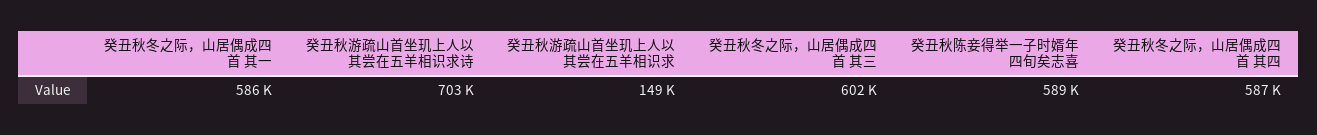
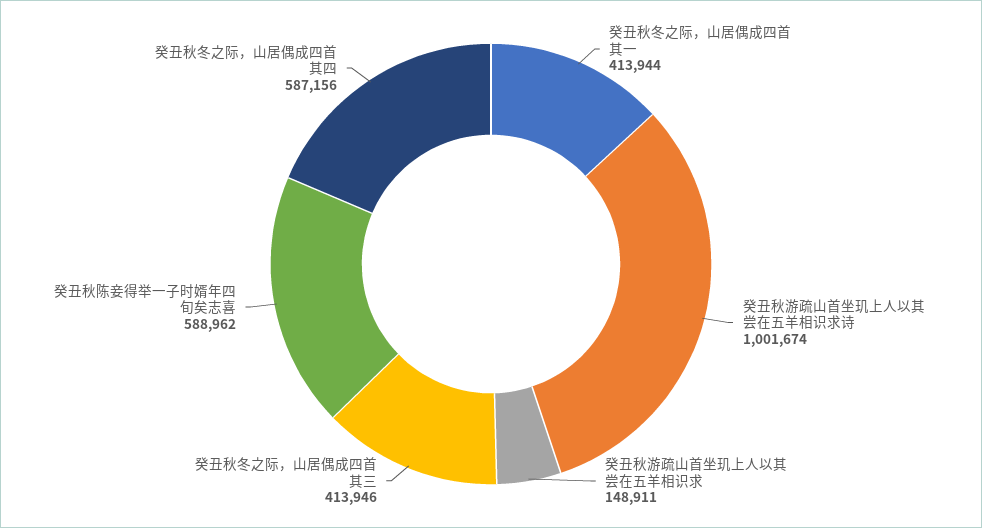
  {
-   "癸丑秋冬之际，山居偶成四首 其一": 586000,
+   "癸丑秋冬之际，山居偶成四首 其一": 413944,
-   "癸丑秋游疏山首坐玑上人以其尝在五羊相识求诗": 703000,
+   "癸丑秋游疏山首坐玑上人以其尝在五羊相识求诗": 1001674,
    "癸丑秋游疏山首坐玑上人以其尝在五羊相识求": 148911,
-   "癸丑秋冬之际，山居偶成四首 其三": 602000,
+   "癸丑秋冬之际，山居偶成四首 其三": 413946,
    "癸丑秋陈妾得举一子时婿年四旬矣志喜": 588962,
    "癸丑秋冬之际，山居偶成四首 其四": 587156
  }

